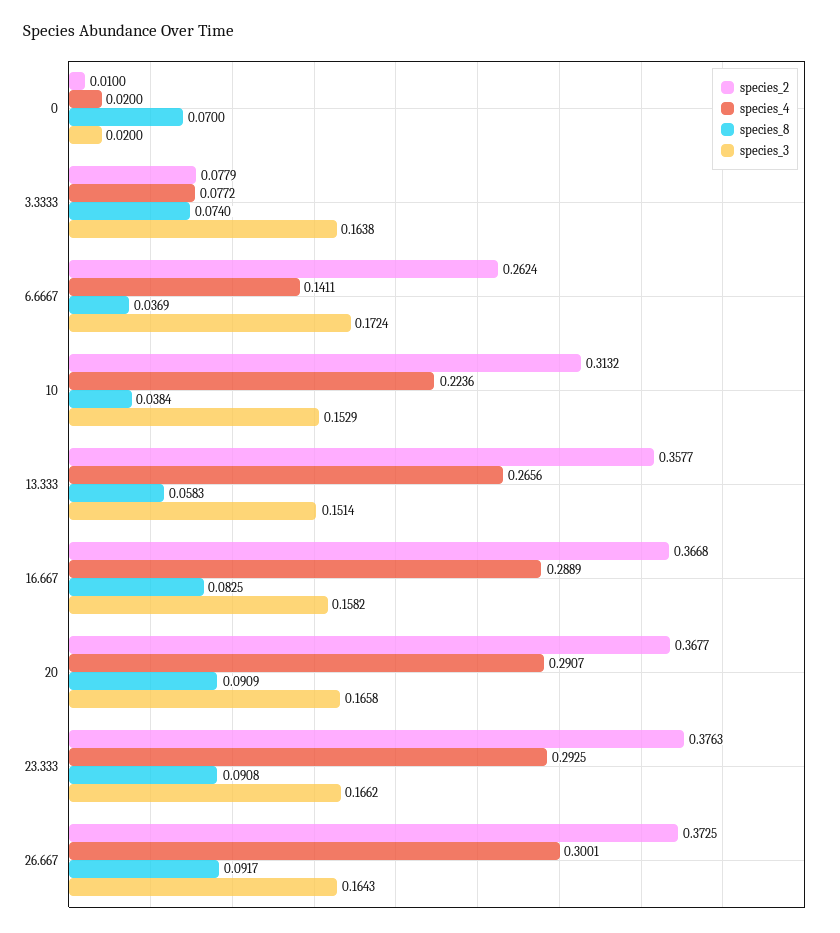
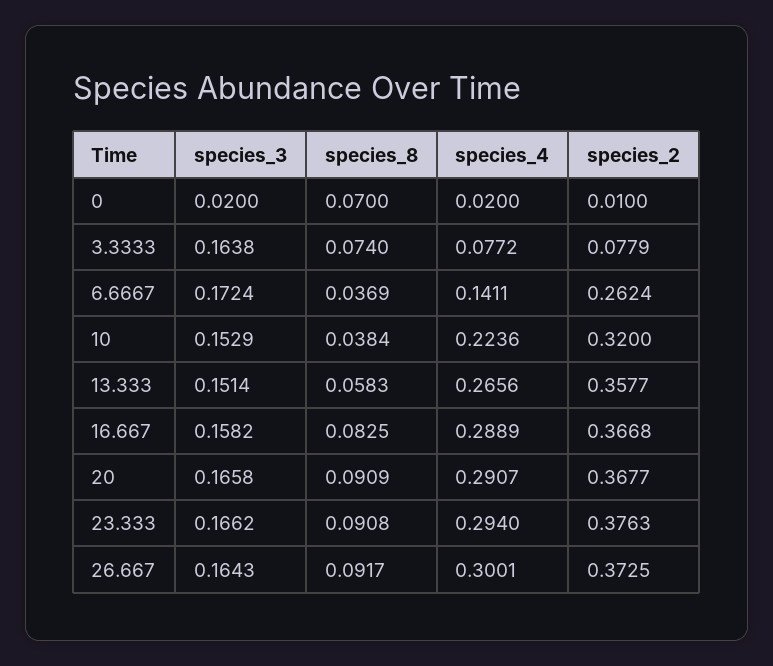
  {
    "species_2": {
      "0": 0.01,
      "3.3333": 0.0779,
      "6.6667": 0.2624,
-     "10": 0.3132,
+     "10": 0.32,
      "13.333": 0.3577,
      "16.667": 0.3668,
      "20": 0.3677,
      "23.333": 0.3763,
      "26.667": 0.3725
    },
    "species_4": {
      "0": 0.02,
      "3.3333": 0.0772,
      "6.6667": 0.1411,
      "10": 0.2236,
      "13.333": 0.2656,
      "16.667": 0.2889,
      "20": 0.2907,
-     "23.333": 0.2925,
+     "23.333": 0.294,
      "26.667": 0.3001
    },
    "species_8": {
      "0": 0.07,
      "3.3333": 0.074,
      "6.6667": 0.0369,
      "10": 0.0384,
      "13.333": 0.0583,
      "16.667": 0.0825,
      "20": 0.0909,
      "23.333": 0.0908,
      "26.667": 0.0917
    },
    "species_3": {
      "0": 0.02,
      "3.3333": 0.1638,
      "6.6667": 0.1724,
      "10": 0.1529,
      "13.333": 0.1514,
      "16.667": 0.1582,
      "20": 0.1658,
      "23.333": 0.1662,
      "26.667": 0.1643
    }
  }

